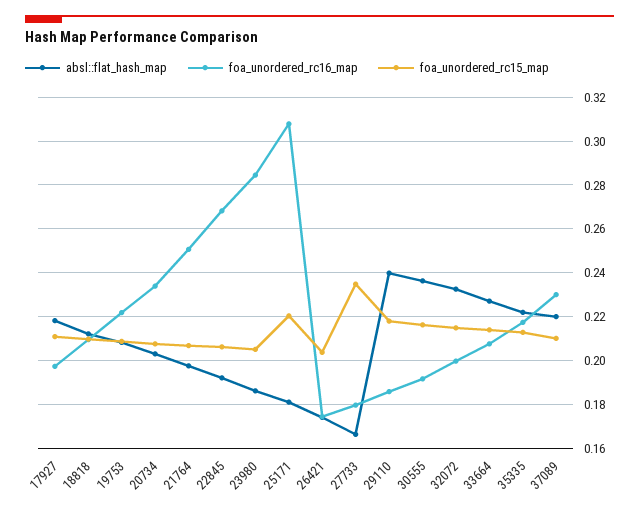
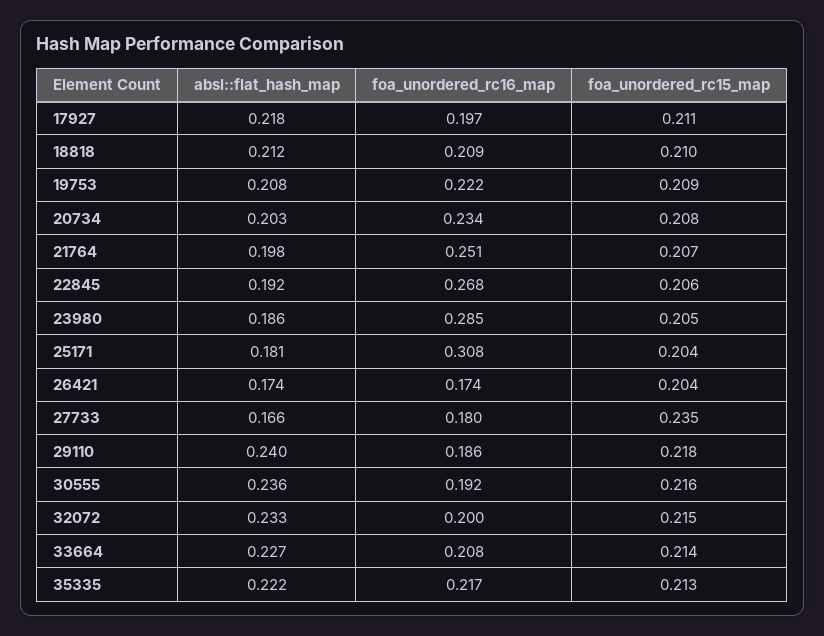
  {
    "absl::flat_hash_map": {
      "17927": 0.218,
      "18818": 0.212,
      "19753": 0.208,
      "20734": 0.203,
      "21764": 0.198,
      "22845": 0.192,
      "23980": 0.186,
      "25171": 0.181,
      "26421": 0.174,
      "27733": 0.166,
      "29110": 0.24,
      "30555": 0.236,
      "32072": 0.233,
      "33664": 0.227,
-     "35335": 0.222,
+     "35335": 0.222
-     "37089": 0.22
    },
    "foa_unordered_rc16_map": {
      "17927": 0.197,
      "18818": 0.209,
      "19753": 0.222,
      "20734": 0.234,
      "21764": 0.251,
      "22845": 0.268,
      "23980": 0.285,
      "25171": 0.308,
      "26421": 0.174,
      "27733": 0.18,
      "29110": 0.186,
      "30555": 0.192,
      "32072": 0.2,
      "33664": 0.208,
-     "35335": 0.217,
+     "35335": 0.217
-     "37089": 0.23
    },
    "foa_unordered_rc15_map": {
      "17927": 0.211,
      "18818": 0.21,
      "19753": 0.209,
      "20734": 0.208,
      "21764": 0.207,
      "22845": 0.206,
      "23980": 0.205,
-     "25171": 0.22,
+     "25171": 0.204,
      "26421": 0.204,
      "27733": 0.235,
      "29110": 0.218,
      "30555": 0.216,
      "32072": 0.215,
      "33664": 0.214,
-     "35335": 0.213,
+     "35335": 0.213
-     "37089": 0.21
    }
  }

